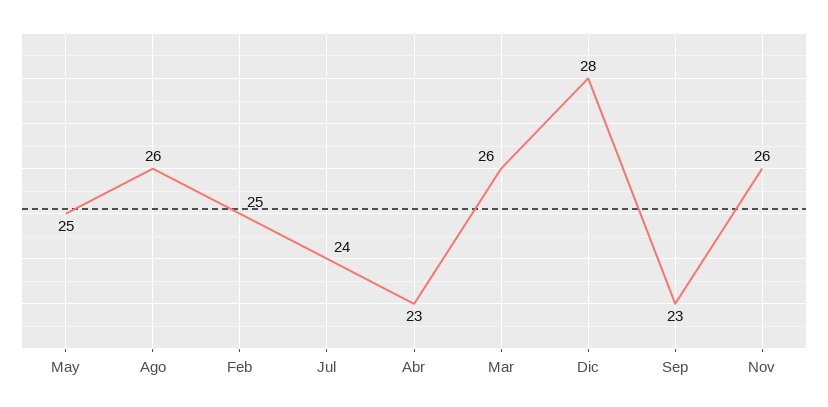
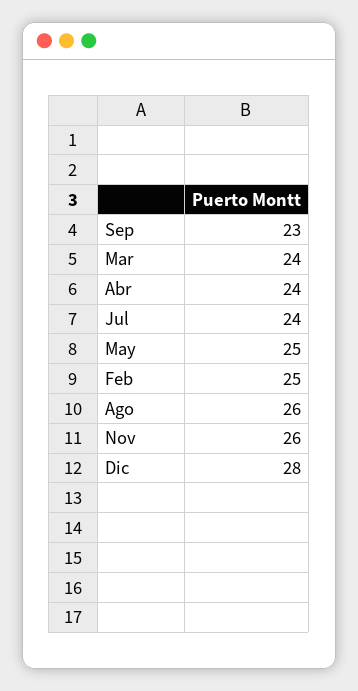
  {
    "May": 25,
    "Ago": 26,
    "Feb": 25,
    "Jul": 24,
-   "Abr": 23,
+   "Abr": 24,
-   "Mar": 26,
+   "Mar": 24,
    "Dic": 28,
    "Sep": 23,
    "Nov": 26
  }

